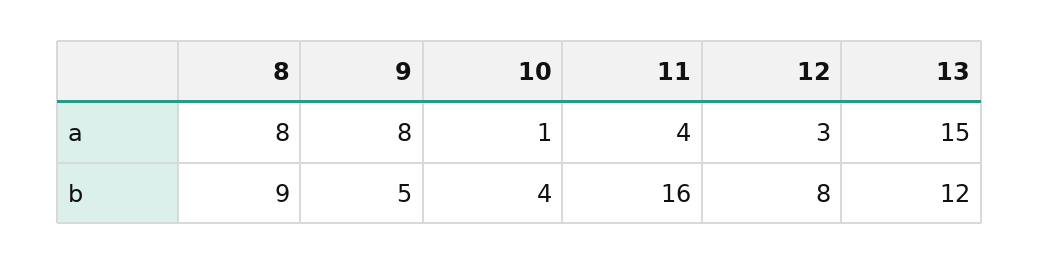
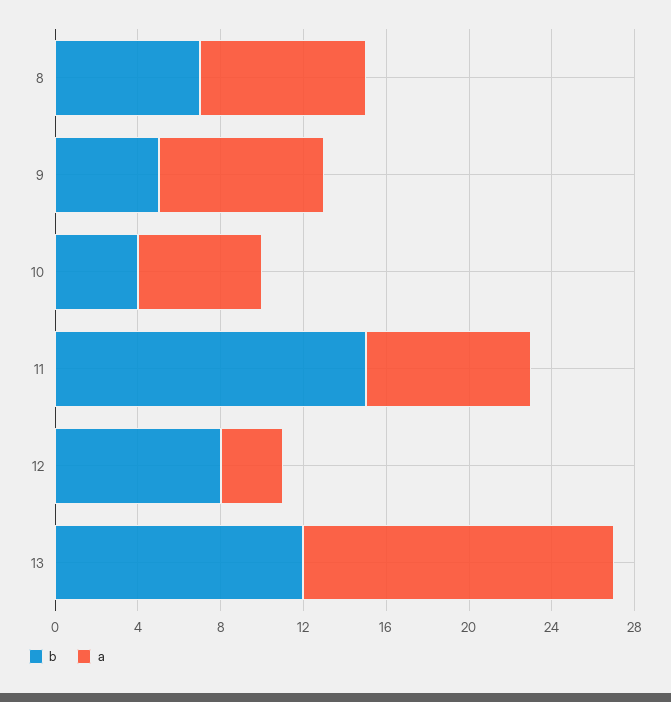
  {
    "a": {
      "8": 8,
      "9": 8,
-     "10": 1,
+     "10": 6,
-     "11": 4,
+     "11": 8,
      "12": 3,
      "13": 15
    },
    "b": {
-     "8": 9,
+     "8": 7,
      "9": 5,
      "10": 4,
-     "11": 16,
+     "11": 15,
      "12": 8,
      "13": 12
    }
  }

